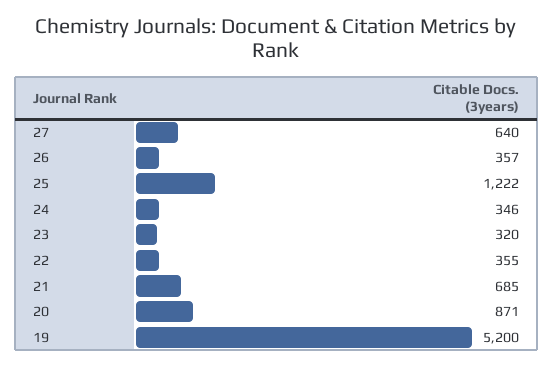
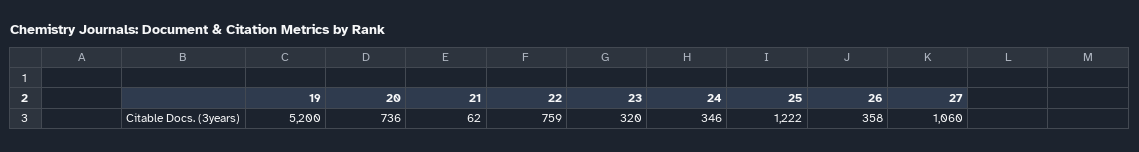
  {
-   "27": 640,
+   "27": 1060,
-   "26": 357,
+   "26": 358,
    "25": 1222,
    "24": 346,
    "23": 320,
-   "22": 355,
+   "22": 759,
-   "21": 685,
+   "21": 62,
-   "20": 871,
+   "20": 736,
    "19": 5200
  }

